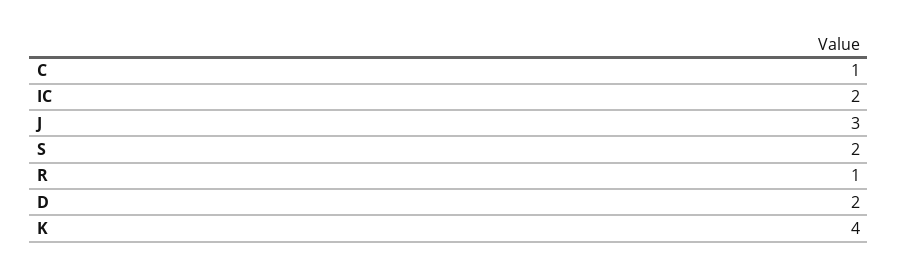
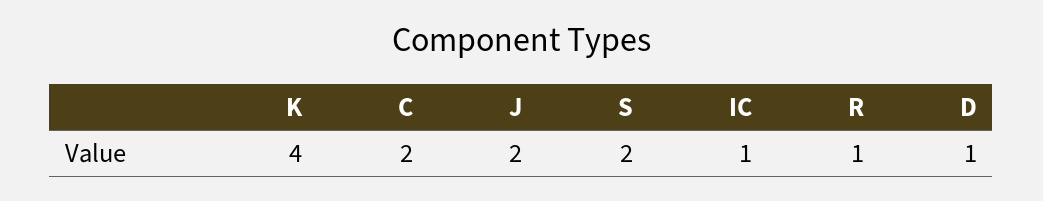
  {
-   "C": 1,
+   "C": 2,
-   "IC": 2,
+   "IC": 1,
-   "J": 3,
+   "J": 2,
    "S": 2,
    "R": 1,
-   "D": 2,
+   "D": 1,
    "K": 4
  }

